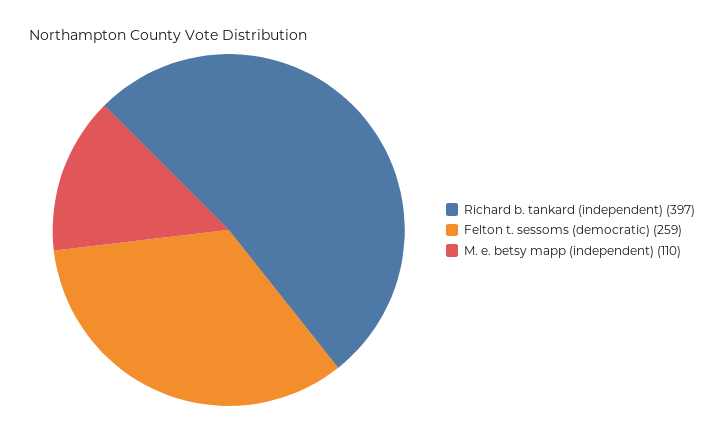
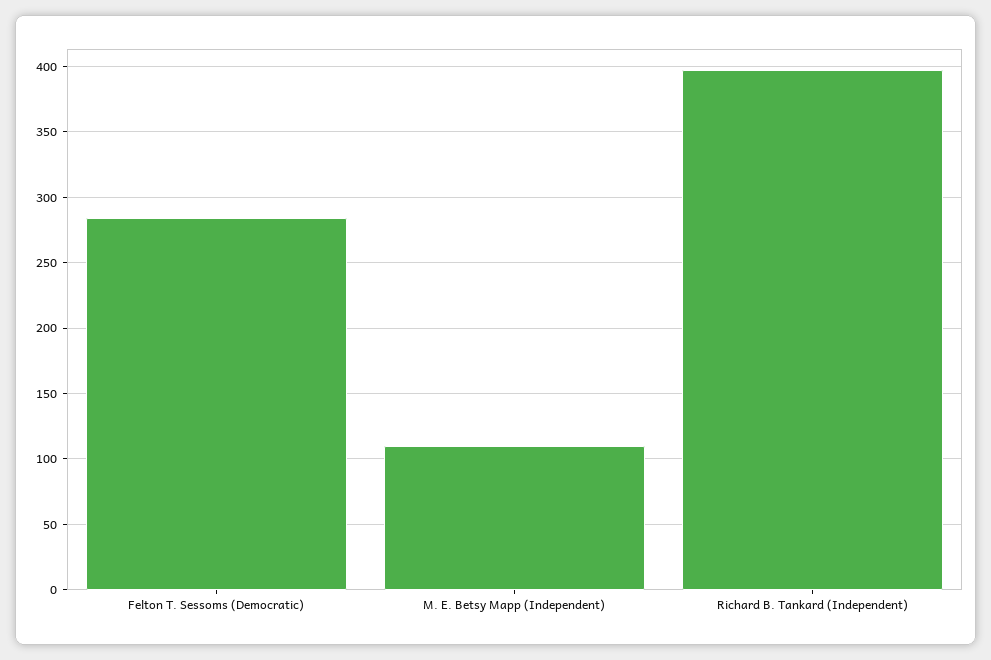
  {
    "Richard b. tankard (independent)": 397,
-   "Felton t. sessoms (democratic)": 259,
+   "Felton t. sessoms (democratic)": 285,
    "M. e. betsy mapp (independent)": 110
  }

